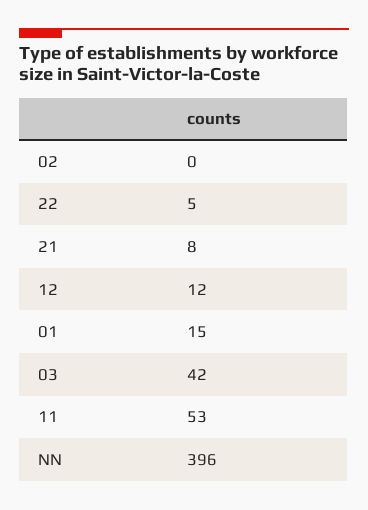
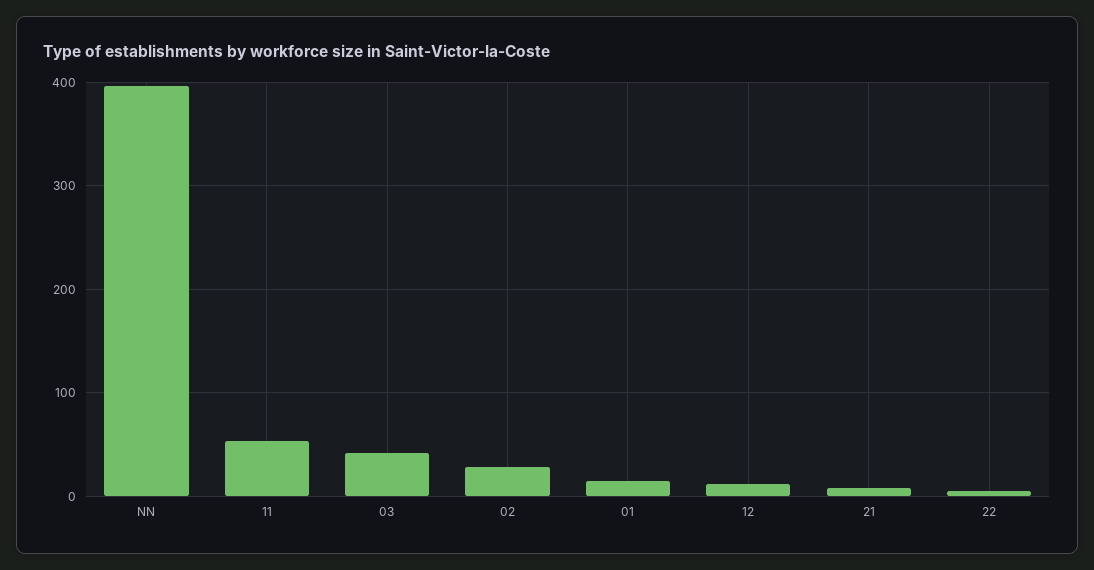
  {
-   "02": 0,
+   "02": 30,
    "22": 5,
    "21": 8,
    "12": 12,
    "01": 15,
    "03": 42,
    "11": 53,
    "NN": 396
  }

